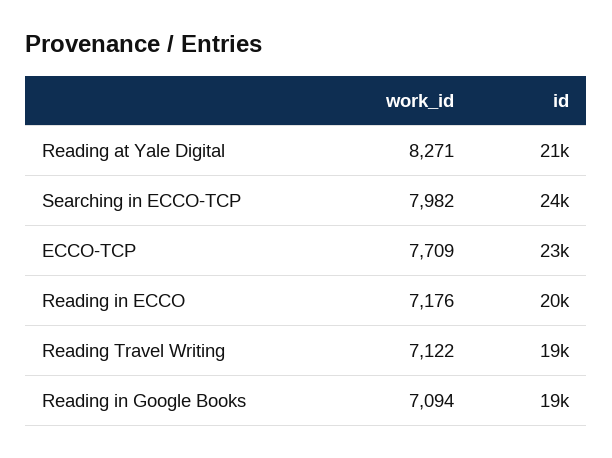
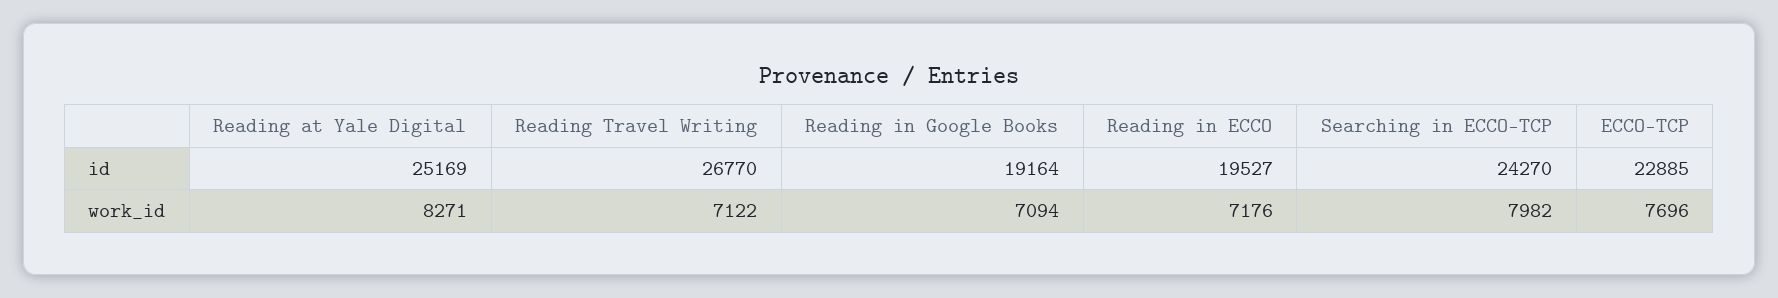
  {
    "work_id": {
      "Reading at Yale Digital": 8271,
      "Searching in ECCO-TCP": 7982,
-     "ECCO-TCP": 7709,
+     "ECCO-TCP": 7696,
      "Reading in ECCO": 7176,
      "Reading Travel Writing": 7122,
      "Reading in Google Books": 7094
    },
    "id": {
-     "Reading at Yale Digital": 21000,
+     "Reading at Yale Digital": 25169,
      "Searching in ECCO-TCP": 24270,
      "ECCO-TCP": 22885,
      "Reading in ECCO": 19527,
-     "Reading Travel Writing": 19000,
+     "Reading Travel Writing": 26770,
      "Reading in Google Books": 19164
    }
  }

